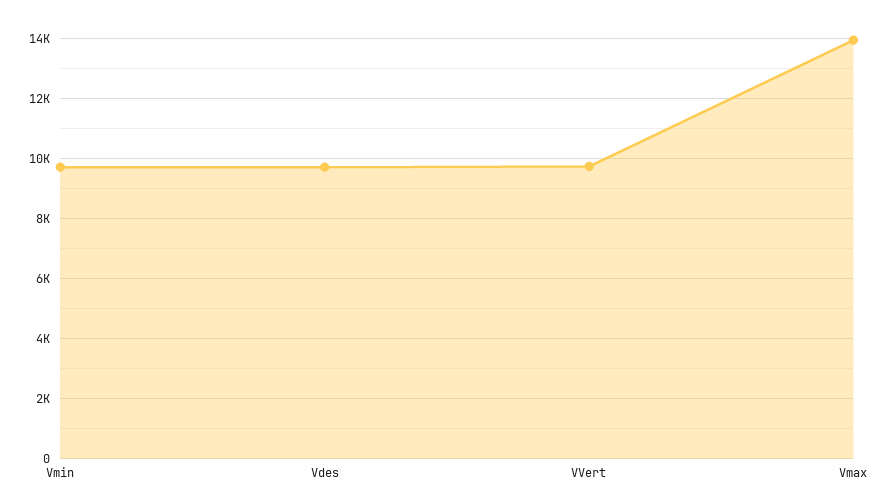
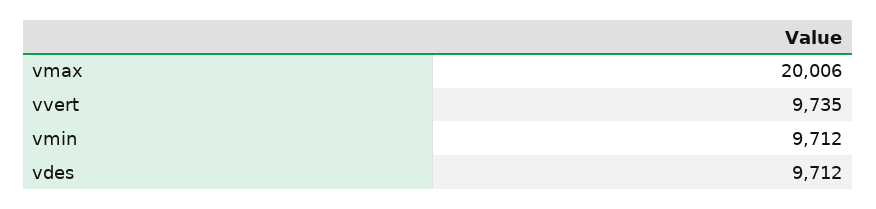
  {
    "Vmin": 9712,
    "Vdes": 9712,
    "VVert": 9735,
-   "Vmax": 14000
+   "Vmax": 20006
  }

